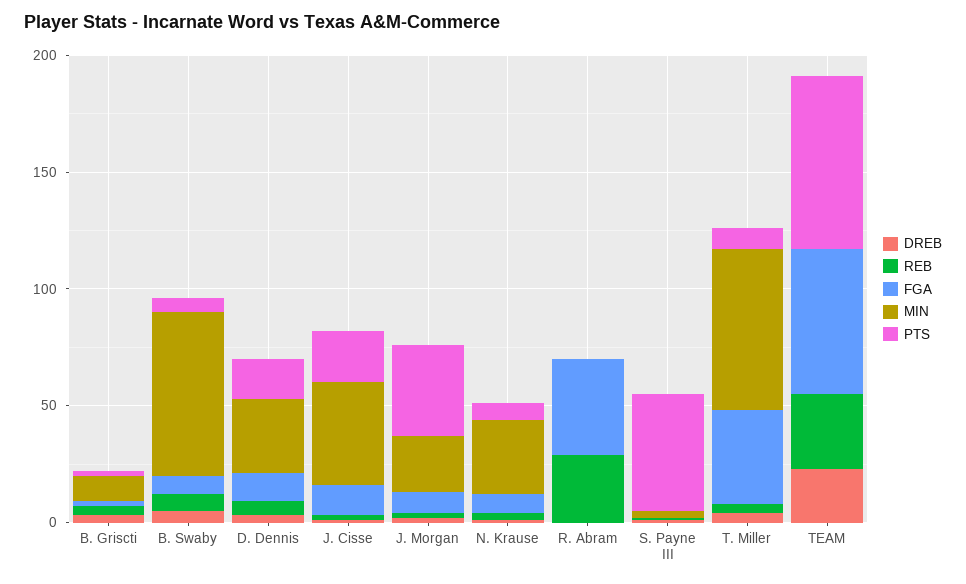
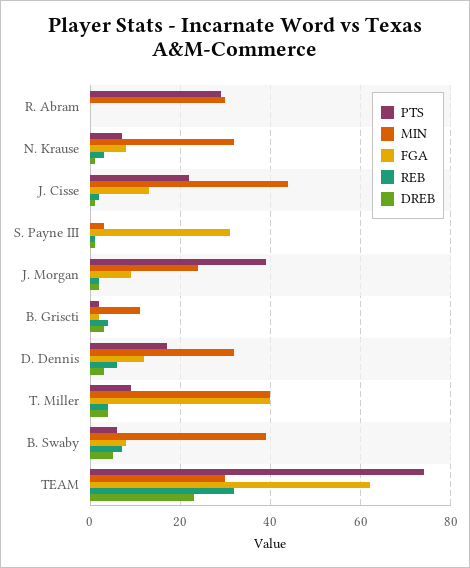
  {
    "DREB": {
      "B. Griscti": 5,
      "B. Swaby": 5,
      "D. Dennis": 5,
      "J. Cisse": 0,
      "J. Morgan": 0,
      "N. Krause": 0,
      "R. Abram": 0,
      "S. Payne III": 0,
      "T. Miller": 5,
      "TEAM": 25
    },
    "REB": {
      "B. Griscti": 5,
      "B. Swaby": 5,
      "D. Dennis": 5,
      "J. Cisse": 0,
      "J. Morgan": 0,
      "N. Krause": 5,
-     "R. Abram": 30,
+     "R. Abram": 0,
      "S. Payne III": 0,
      "T. Miller": 5,
      "TEAM": 30
    },
    "FGA": {
      "B. Griscti": 0,
      "B. Swaby": 10,
      "D. Dennis": 10,
      "J. Cisse": 15,
      "J. Morgan": 10,
      "N. Krause": 10,
-     "R. Abram": 40,
+     "R. Abram": 0,
-     "S. Payne III": 0,
+     "S. Payne III": 30,
      "T. Miller": 40,
      "TEAM": 60
    },
    "MIN": {
      "B. Griscti": 10,
-     "B. Swaby": 70,
+     "B. Swaby": 40,
      "D. Dennis": 30,
      "J. Cisse": 45,
      "J. Morgan": 25,
      "N. Krause": 30,
-     "R. Abram": 0,
+     "R. Abram": 30,
      "S. Payne III": 5,
-     "T. Miller": 70,
+     "T. Miller": 40,
-     "TEAM": 0
+     "TEAM": 30
    },
    "PTS": {
      "B. Griscti": 0,
      "B. Swaby": 5,
      "D. Dennis": 15,
      "J. Cisse": 20,
      "J. Morgan": 40,
      "N. Krause": 5,
-     "R. Abram": 0,
+     "R. Abram": 30,
-     "S. Payne III": 50,
+     "S. Payne III": 0,
      "T. Miller": 10,
      "TEAM": 75
    }
  }

